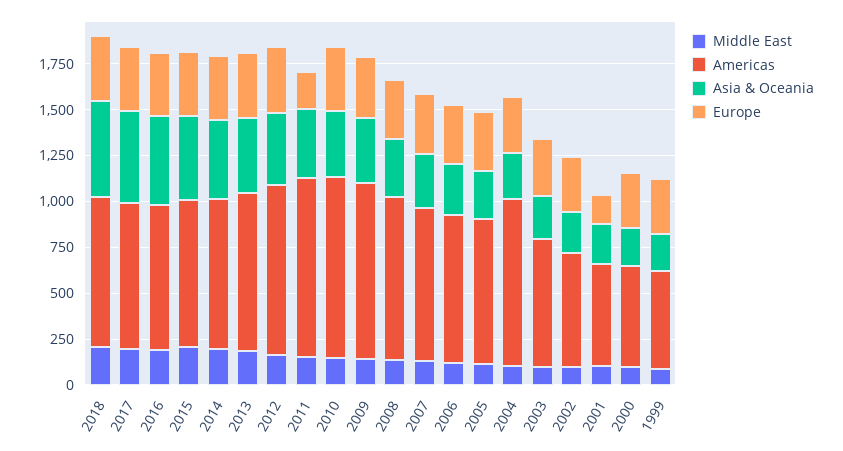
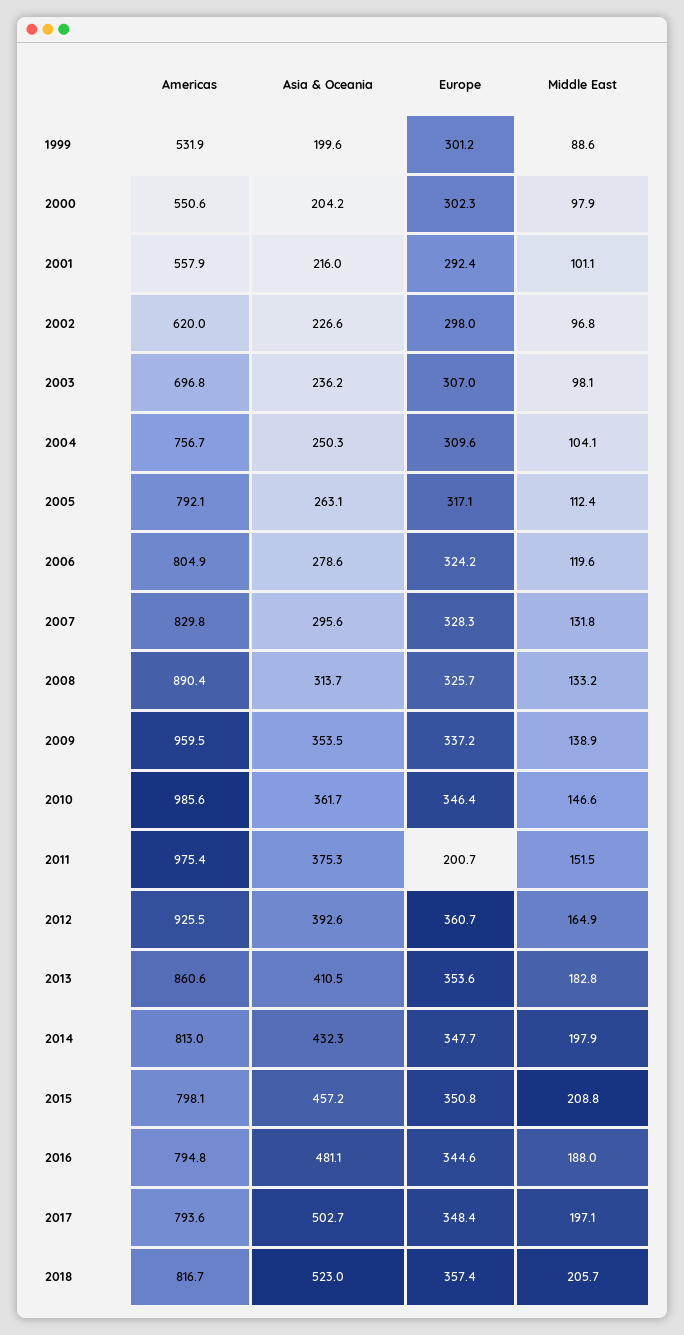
  {
    "Middle East": {
      "2018": 205.7,
      "2017": 197.1,
      "2016": 188,
      "2015": 208.8,
      "2014": 197.9,
      "2013": 182.8,
      "2012": 164.9,
      "2011": 151.5,
      "2010": 146.6,
      "2009": 138.9,
      "2008": 133.2,
      "2007": 131.8,
      "2006": 119.6,
      "2005": 112.4,
      "2004": 104.1,
      "2003": 98.1,
      "2002": 96.8,
      "2001": 101.1,
      "2000": 97.9,
      "1999": 88.6
    },
    "Americas": {
      "2018": 816.7,
      "2017": 793.6,
      "2016": 794.8,
      "2015": 798.1,
      "2014": 813,
      "2013": 860.6,
      "2012": 925.5,
      "2011": 975.4,
      "2010": 985.6,
      "2009": 959.5,
      "2008": 890.4,
      "2007": 829.8,
      "2006": 804.9,
      "2005": 792.1,
-     "2004": 900,
+     "2004": 756.7,
      "2003": 696.8,
      "2002": 620,
      "2001": 557.9,
      "2000": 550.6,
      "1999": 531.9
    },
    "Asia & Oceania": {
      "2018": 523,
      "2017": 502.7,
      "2016": 481.1,
      "2015": 457.2,
      "2014": 432.3,
      "2013": 410.5,
      "2012": 392.6,
      "2011": 375.3,
      "2010": 361.7,
      "2009": 353.5,
      "2008": 313.7,
      "2007": 295.6,
      "2006": 278.6,
      "2005": 263.1,
      "2004": 250.3,
      "2003": 236.2,
      "2002": 226.6,
      "2001": 216,
      "2000": 204.2,
      "1999": 199.6
    },
    "Europe": {
      "2018": 357.4,
      "2017": 348.4,
      "2016": 344.6,
      "2015": 350.8,
      "2014": 347.7,
      "2013": 353.6,
      "2012": 360.7,
      "2011": 200.7,
      "2010": 346.4,
      "2009": 337.2,
      "2008": 325.7,
      "2007": 328.3,
      "2006": 324.2,
      "2005": 317.1,
      "2004": 309.6,
      "2003": 307,
      "2002": 298,
-     "2001": 150,
+     "2001": 292.4,
      "2000": 302.3,
      "1999": 301.2
    }
  }

